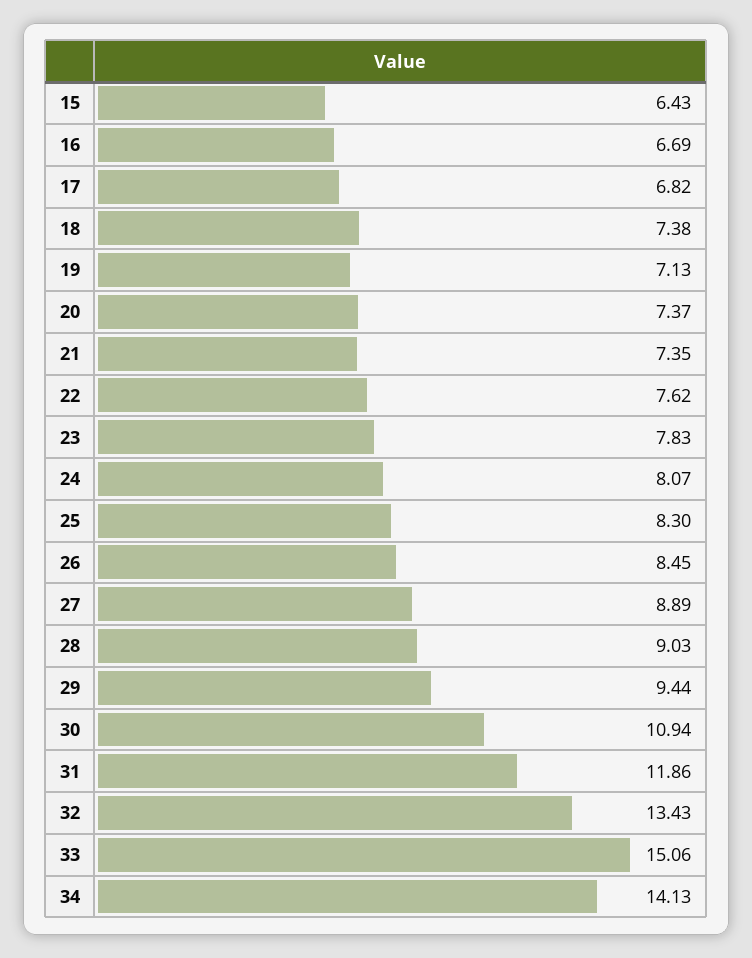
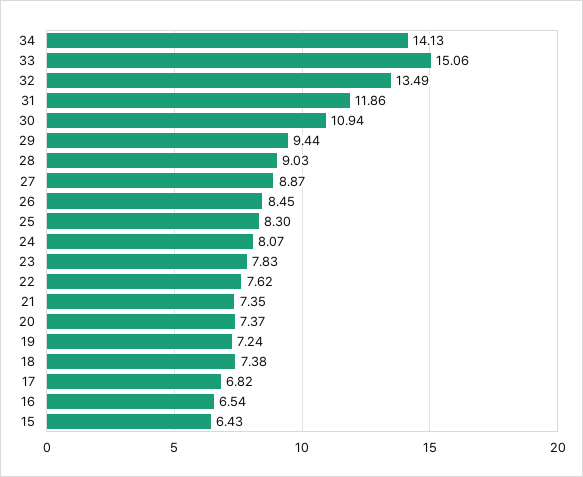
  {
    "15": 6.43,
-   "16": 6.69,
+   "16": 6.54,
    "17": 6.82,
    "18": 7.38,
-   "19": 7.13,
+   "19": 7.24,
    "20": 7.37,
    "21": 7.35,
    "22": 7.62,
    "23": 7.83,
    "24": 8.07,
    "25": 8.3,
    "26": 8.45,
-   "27": 8.89,
+   "27": 8.87,
    "28": 9.03,
    "29": 9.44,
    "30": 10.94,
    "31": 11.86,
-   "32": 13.43,
+   "32": 13.49,
    "33": 15.06,
    "34": 14.13
  }

